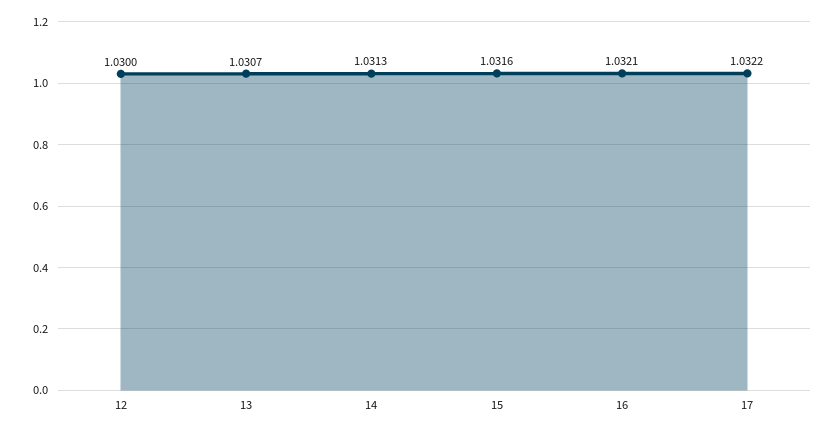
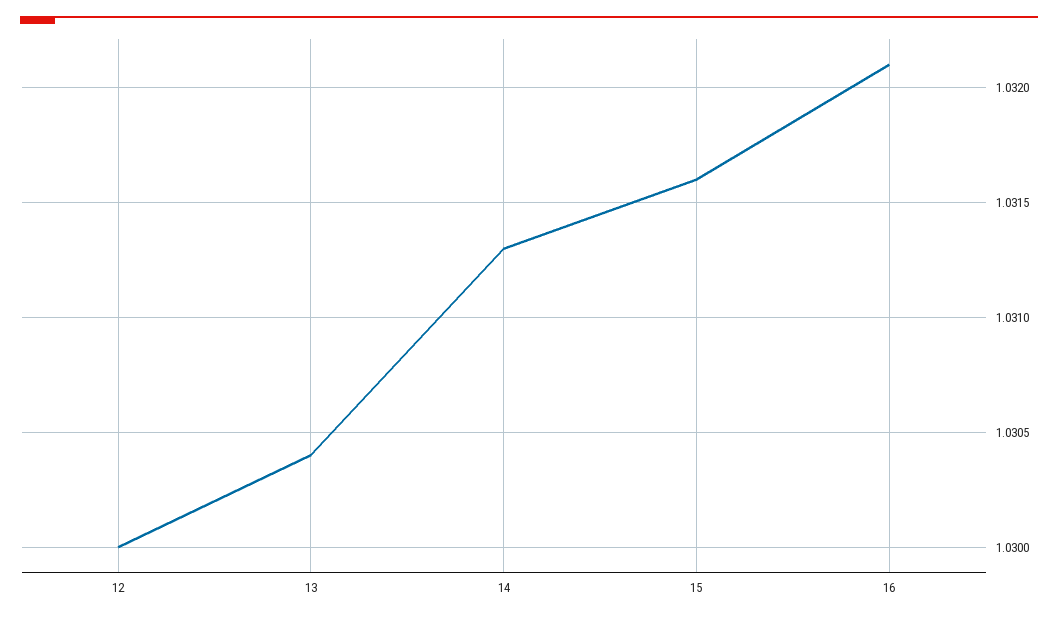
  {
    "12": 1.03,
-   "13": 1.0307,
+   "13": 1.0304,
    "14": 1.0313,
    "15": 1.0316,
-   "16": 1.0321,
+   "16": 1.0321
-   "17": 1.0322
  }

